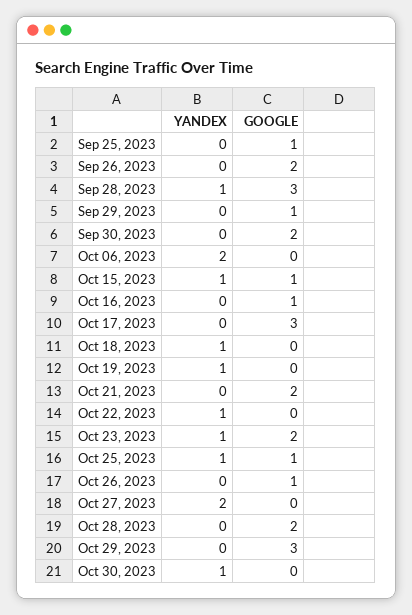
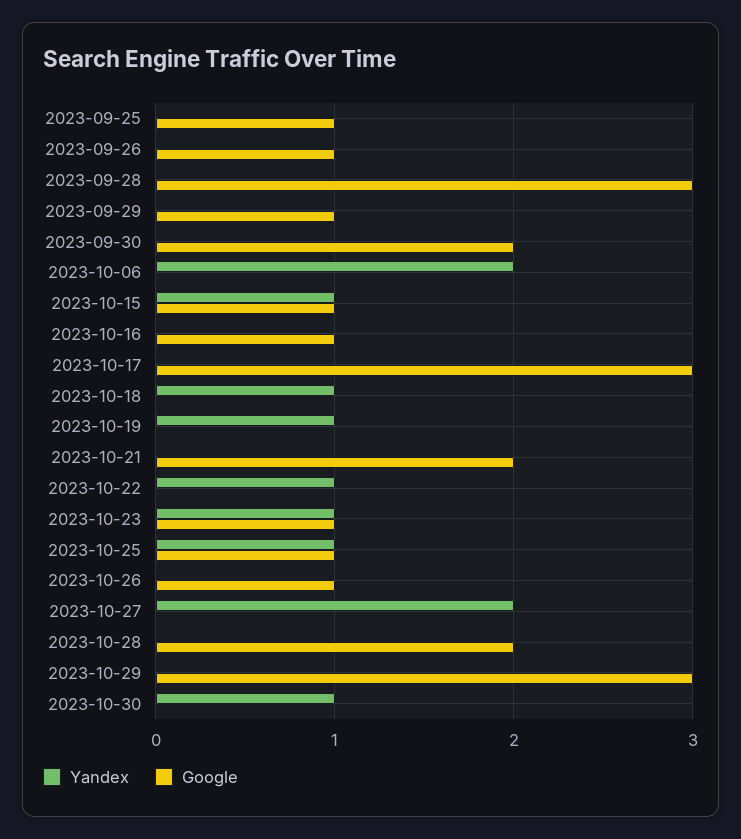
  {
    "YANDEX": {
      "Sep 25, 2023": 0,
      "Sep 26, 2023": 0,
-     "Sep 28, 2023": 1,
+     "Sep 28, 2023": 0,
      "Sep 29, 2023": 0,
      "Sep 30, 2023": 0,
      "Oct 06, 2023": 2,
      "Oct 15, 2023": 1,
      "Oct 16, 2023": 0,
      "Oct 17, 2023": 0,
      "Oct 18, 2023": 1,
      "Oct 19, 2023": 1,
      "Oct 21, 2023": 0,
      "Oct 22, 2023": 1,
      "Oct 23, 2023": 1,
      "Oct 25, 2023": 1,
      "Oct 26, 2023": 0,
      "Oct 27, 2023": 2,
      "Oct 28, 2023": 0,
      "Oct 29, 2023": 0,
      "Oct 30, 2023": 1
    },
    "GOOGLE": {
      "Sep 25, 2023": 1,
-     "Sep 26, 2023": 2,
+     "Sep 26, 2023": 1,
      "Sep 28, 2023": 3,
      "Sep 29, 2023": 1,
      "Sep 30, 2023": 2,
      "Oct 06, 2023": 0,
      "Oct 15, 2023": 1,
      "Oct 16, 2023": 1,
      "Oct 17, 2023": 3,
      "Oct 18, 2023": 0,
      "Oct 19, 2023": 0,
      "Oct 21, 2023": 2,
      "Oct 22, 2023": 0,
-     "Oct 23, 2023": 2,
+     "Oct 23, 2023": 1,
      "Oct 25, 2023": 1,
      "Oct 26, 2023": 1,
      "Oct 27, 2023": 0,
      "Oct 28, 2023": 2,
      "Oct 29, 2023": 3,
      "Oct 30, 2023": 0
    }
  }

